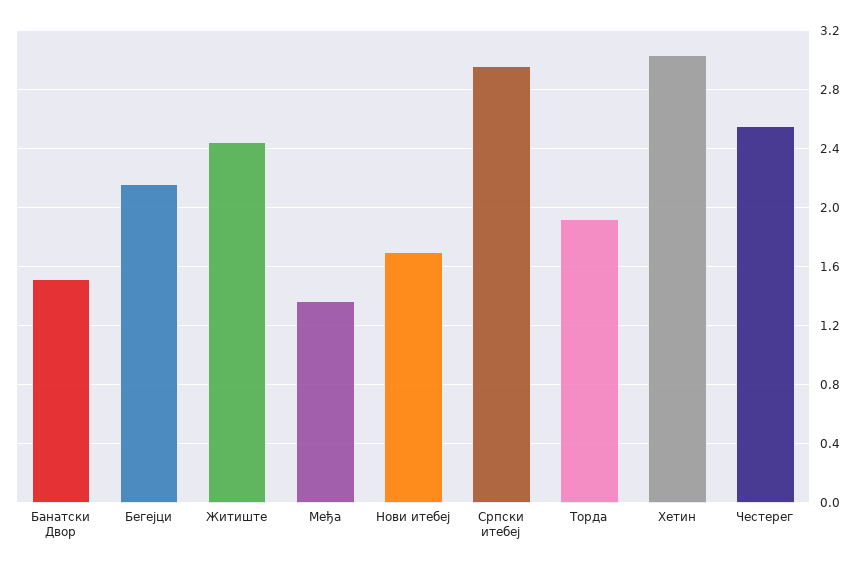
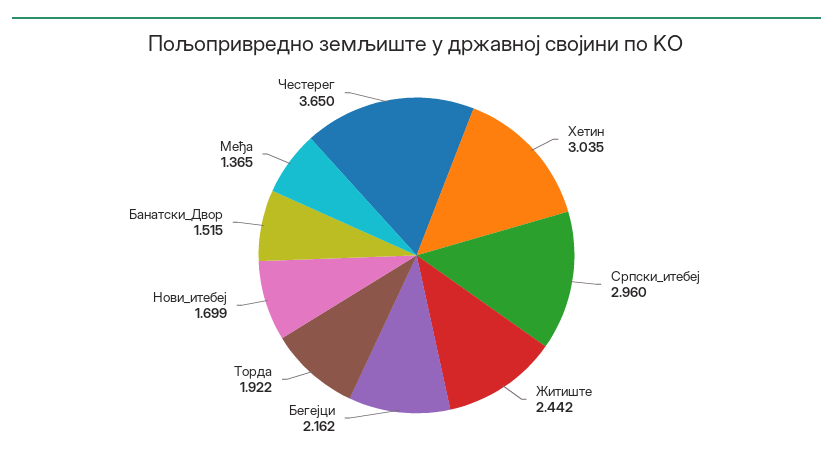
  {
    "Банатски Двор": 1.515,
    "Бегејци": 2.162,
    "Житиште": 2.442,
    "Међа": 1.365,
    "Нови итебеј": 1.699,
    "Српски итебеј": 2.96,
    "Торда": 1.922,
    "Хетин": 3.035,
-   "Честерег": 2.55
+   "Честерег": 3.65
  }

